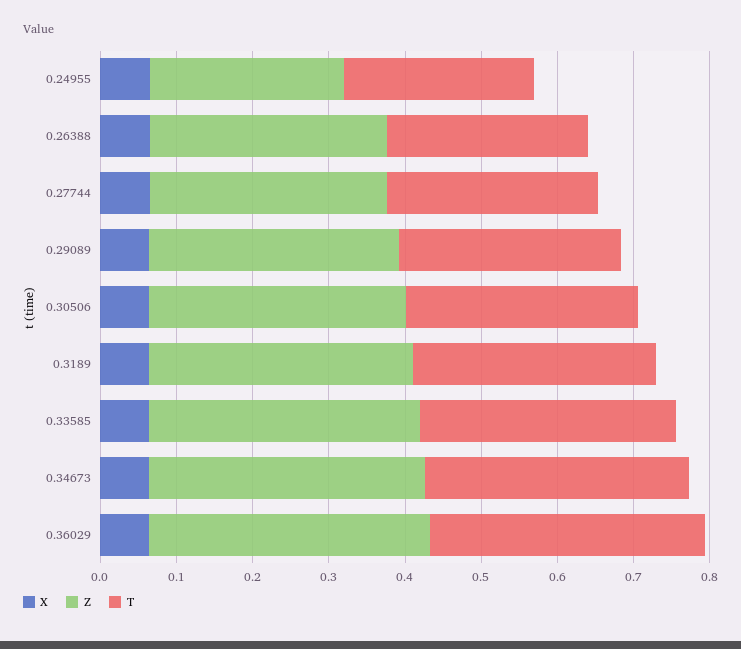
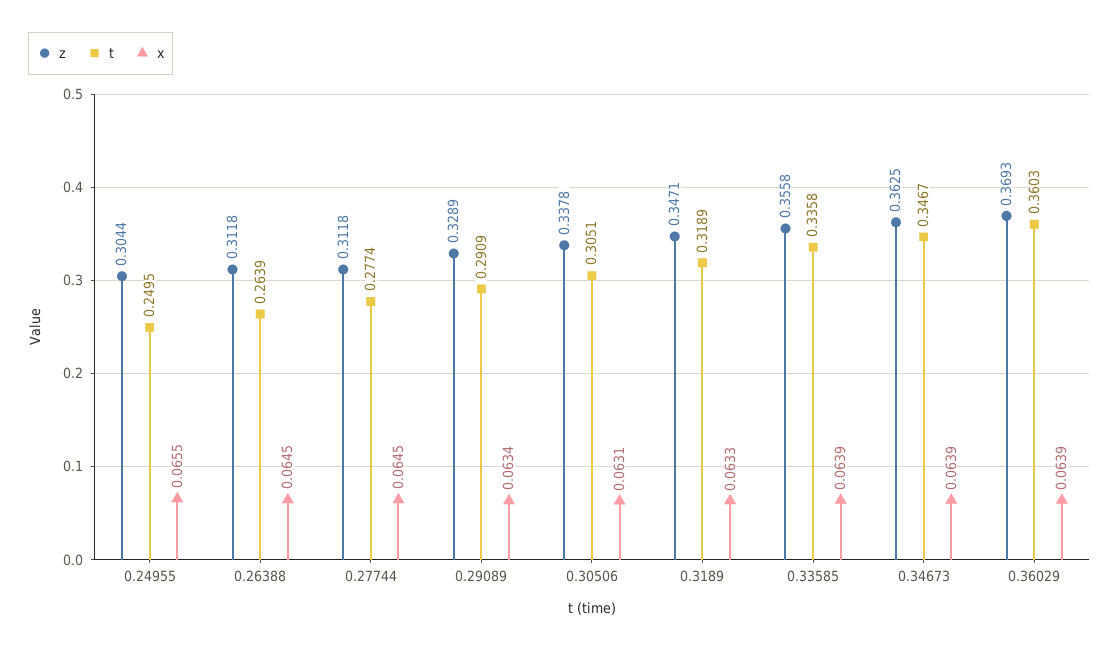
  {
    "X": {
      "0.24955": 0.0655,
      "0.26388": 0.0645,
      "0.27744": 0.0645,
      "0.29089": 0.0634,
      "0.30506": 0.0631,
      "0.3189": 0.0633,
      "0.33585": 0.0639,
      "0.34673": 0.0639,
      "0.36029": 0.0639
    },
    "Z": {
-     "0.24955": 0.26,
+     "0.24955": 0.3044,
      "0.26388": 0.3118,
      "0.27744": 0.3118,
      "0.29089": 0.3289,
      "0.30506": 0.3378,
      "0.3189": 0.3471,
      "0.33585": 0.3558,
      "0.34673": 0.3625,
      "0.36029": 0.3693
    },
    "T": {
      "0.24955": 0.2495,
      "0.26388": 0.2639,
      "0.27744": 0.2774,
      "0.29089": 0.2909,
      "0.30506": 0.3051,
      "0.3189": 0.3189,
      "0.33585": 0.3358,
      "0.34673": 0.3467,
      "0.36029": 0.3603
    }
  }

